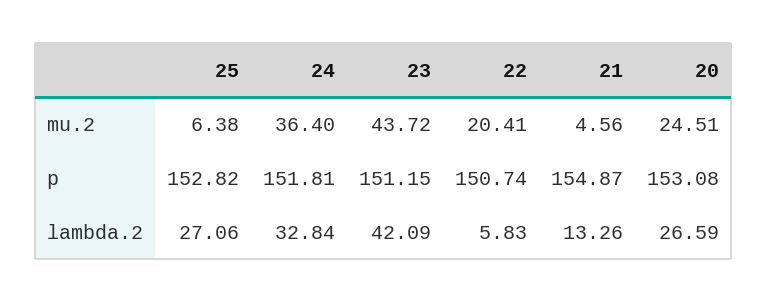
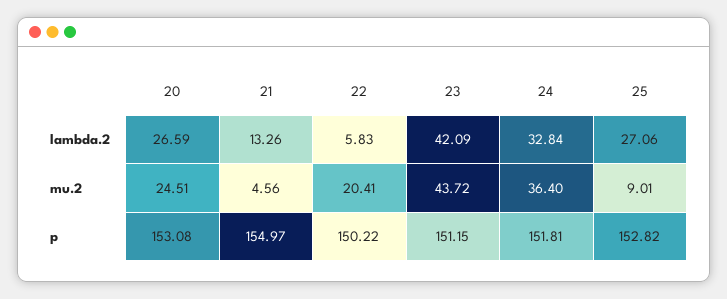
  {
    "25": {
-     "mu.2": 6.38,
+     "mu.2": 9.01,
      "p": 152.82,
      "lambda.2": 27.06
    },
    "24": {
      "mu.2": 36.4,
      "p": 151.81,
      "lambda.2": 32.84
    },
    "23": {
      "mu.2": 43.72,
      "p": 151.15,
      "lambda.2": 42.09
    },
    "22": {
      "mu.2": 20.41,
-     "p": 150.74,
+     "p": 150.22,
      "lambda.2": 5.83
    },
    "21": {
      "mu.2": 4.56,
-     "p": 154.87,
+     "p": 154.97,
      "lambda.2": 13.26
    },
    "20": {
      "mu.2": 24.51,
      "p": 153.08,
      "lambda.2": 26.59
    }
  }

